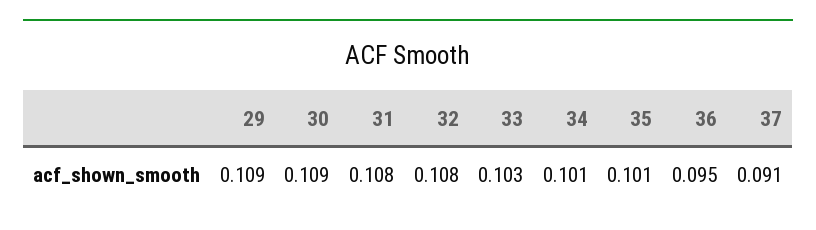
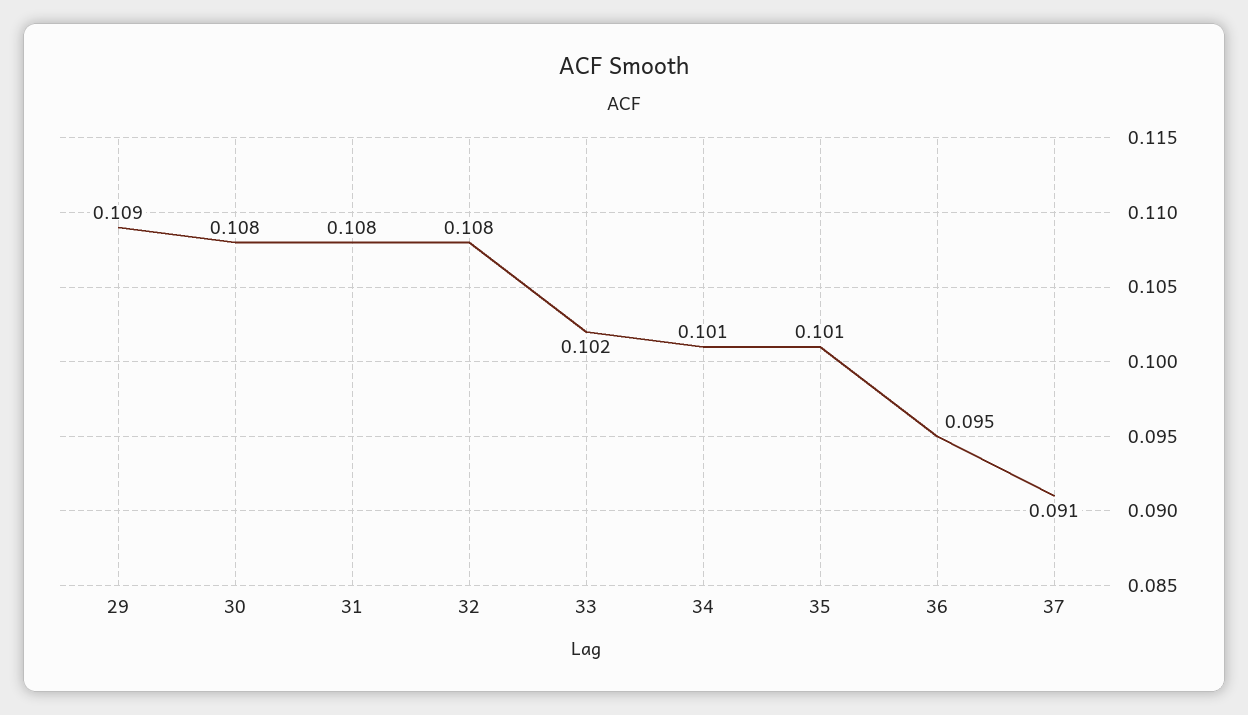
  {
    "29": 0.109,
-   "30": 0.109,
+   "30": 0.108,
    "31": 0.108,
    "32": 0.108,
-   "33": 0.103,
+   "33": 0.102,
    "34": 0.101,
    "35": 0.101,
    "36": 0.095,
    "37": 0.091
  }

